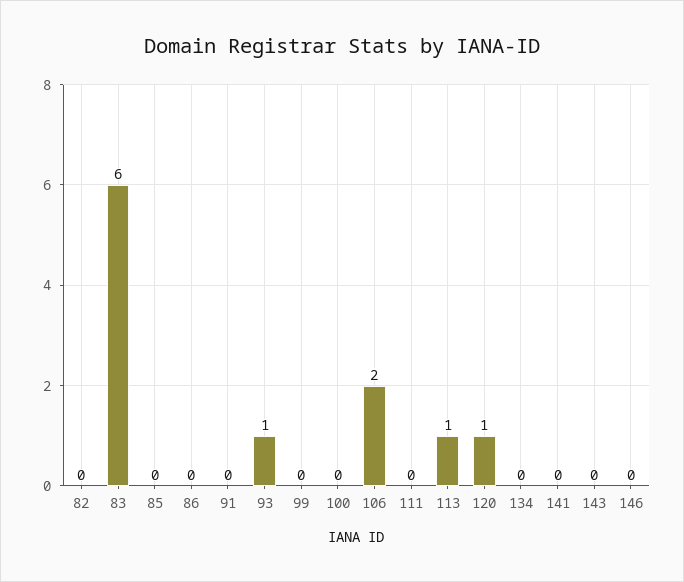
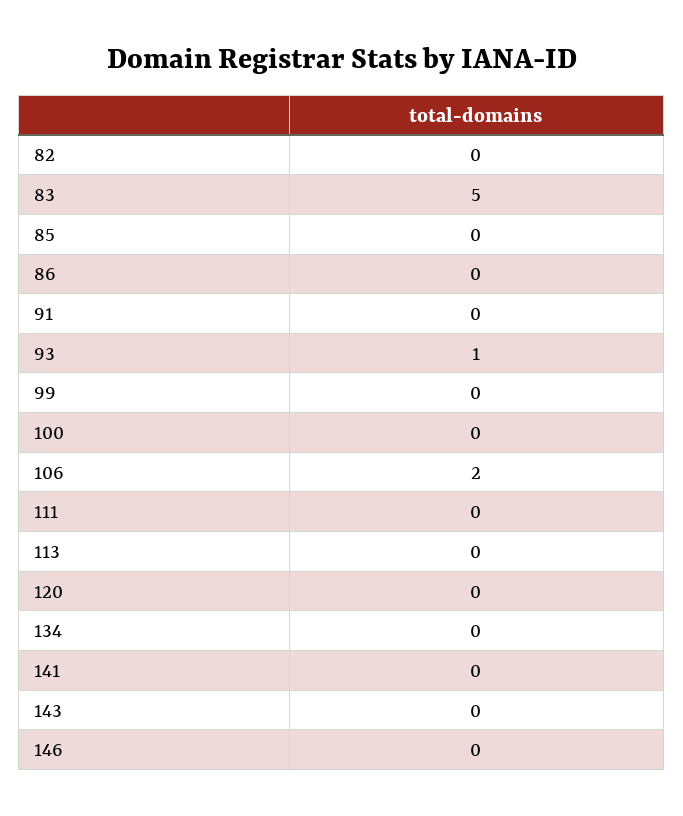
  {
    "82": 0,
-   "83": 6,
+   "83": 5,
    "85": 0,
    "86": 0,
    "91": 0,
    "93": 1,
    "99": 0,
    "100": 0,
    "106": 2,
    "111": 0,
-   "113": 1,
+   "113": 0,
-   "120": 1,
+   "120": 0,
    "134": 0,
    "141": 0,
    "143": 0,
    "146": 0
  }

